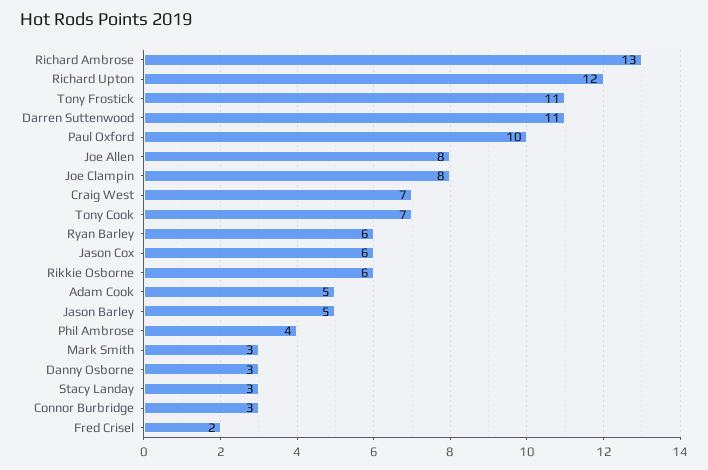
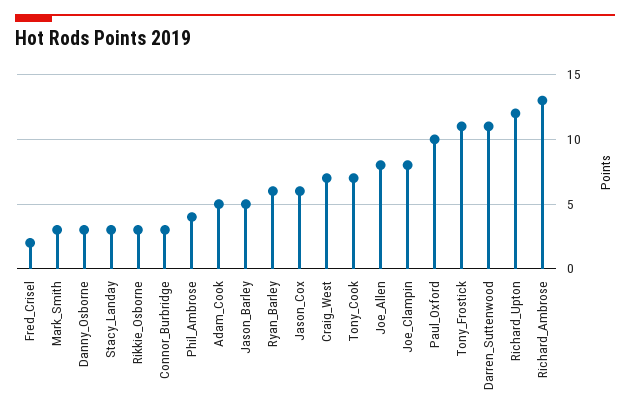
  {
    "Richard Ambrose": 13,
    "Richard Upton": 12,
    "Tony Frostick": 11,
    "Darren Suttenwood": 11,
    "Paul Oxford": 10,
    "Joe Allen": 8,
    "Joe Clampin": 8,
    "Craig West": 7,
    "Tony Cook": 7,
    "Ryan Barley": 6,
    "Jason Cox": 6,
-   "Rikkie Osborne": 6,
+   "Rikkie Osborne": 3,
    "Adam Cook": 5,
    "Jason Barley": 5,
    "Phil Ambrose": 4,
    "Mark Smith": 3,
    "Danny Osborne": 3,
    "Stacy Landay": 3,
    "Connor Burbridge": 3,
    "Fred Crisel": 2
  }

